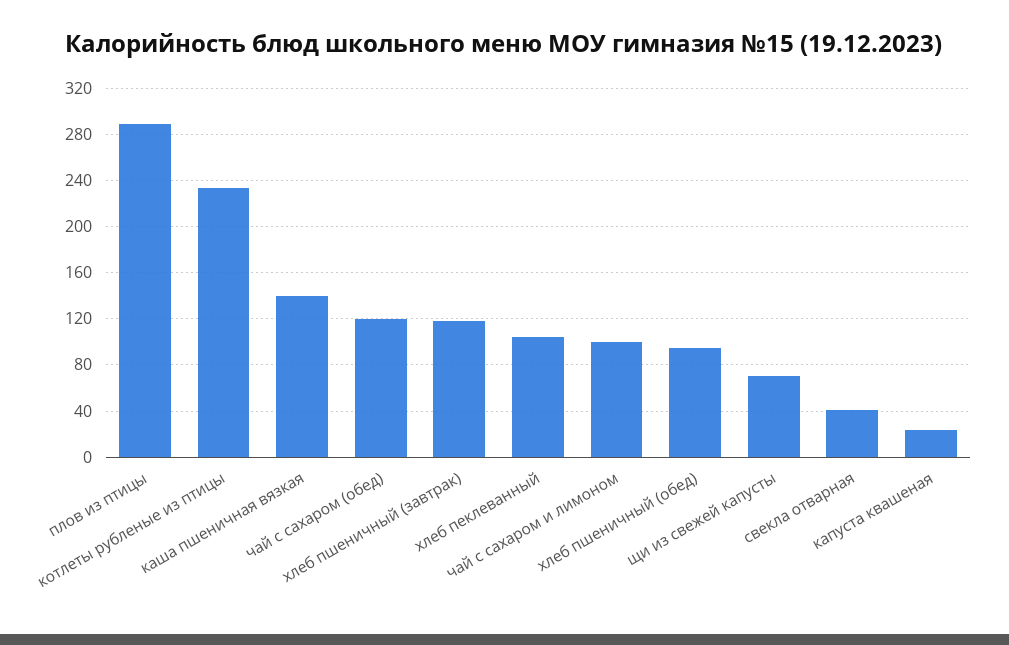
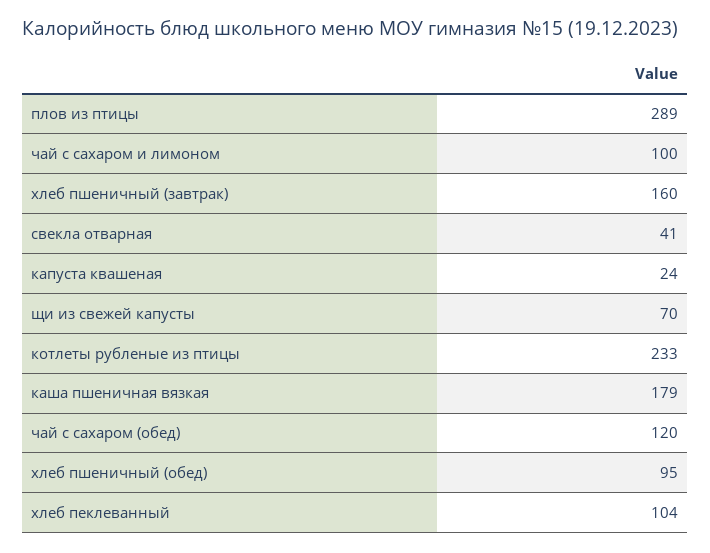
  {
    "плов из птицы": 289,
    "котлеты рубленые из птицы": 233,
-   "каша пшеничная вязкая": 140,
+   "каша пшеничная вязкая": 179,
    "чай с сахаром (обед)": 120,
-   "хлеб пшеничный (завтрак)": 120,
+   "хлеб пшеничный (завтрак)": 160,
    "хлеб пеклеванный": 104,
    "чай с сахаром и лимоном": 100,
    "хлеб пшеничный (обед)": 95,
    "щи из свежей капусты": 70,
    "свекла отварная": 41,
    "капуста квашеная": 24
  }

